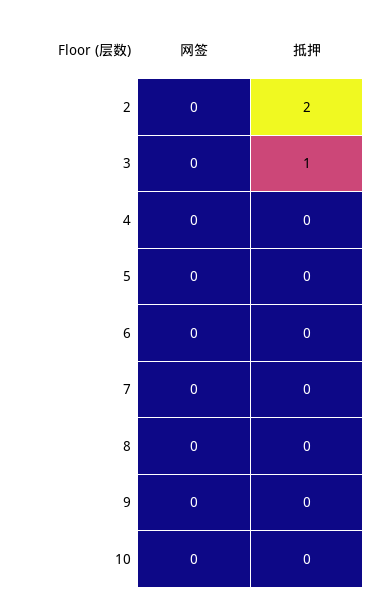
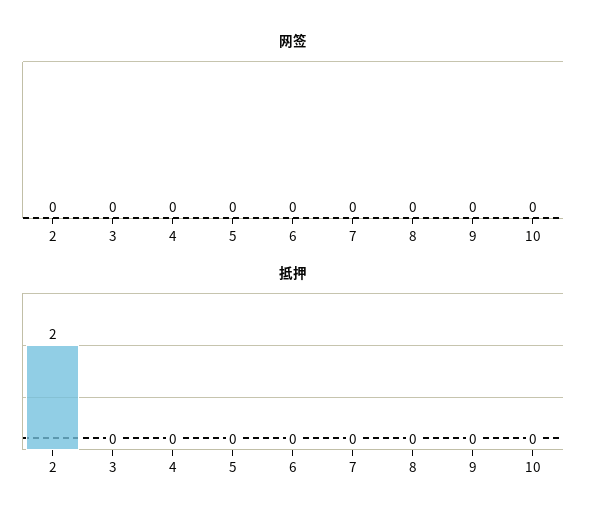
  {
    "网签": {
      "2": 0,
      "3": 0,
      "4": 0,
      "5": 0,
      "6": 0,
      "7": 0,
      "8": 0,
      "9": 0,
      "10": 0
    },
    "抵押": {
      "2": 2,
-     "3": 1,
+     "3": 0,
      "4": 0,
      "5": 0,
      "6": 0,
      "7": 0,
      "8": 0,
      "9": 0,
      "10": 0
    }
  }

